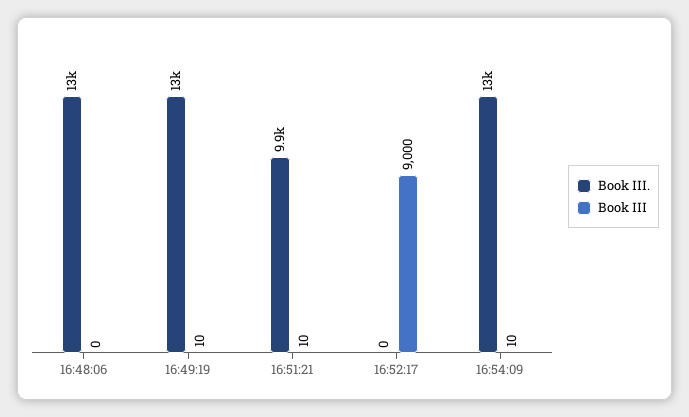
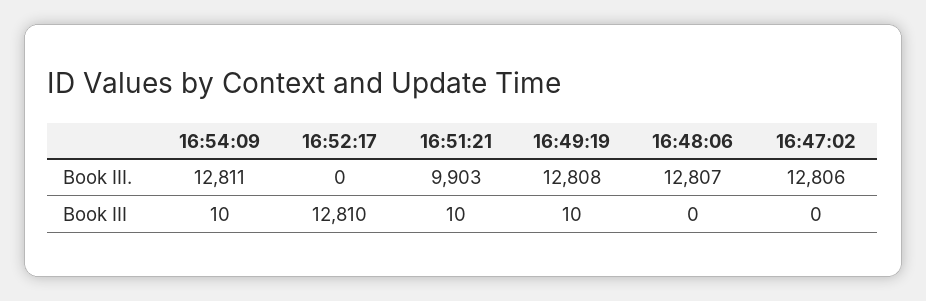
  {
    "Book III.": {
      "16:48:06": 12807,
      "16:49:19": 12808,
      "16:51:21": 9903,
      "16:52:17": 0,
-     "16:54:09": 12811
+     "16:54:09": 12811,
+     "16:47:02": 12806
    },
    "Book III": {
      "16:48:06": 0,
      "16:49:19": 10,
      "16:51:21": 10,
-     "16:52:17": 9000,
+     "16:52:17": 12810,
-     "16:54:09": 10
+     "16:54:09": 10,
+     "16:47:02": 0
    }
  }

